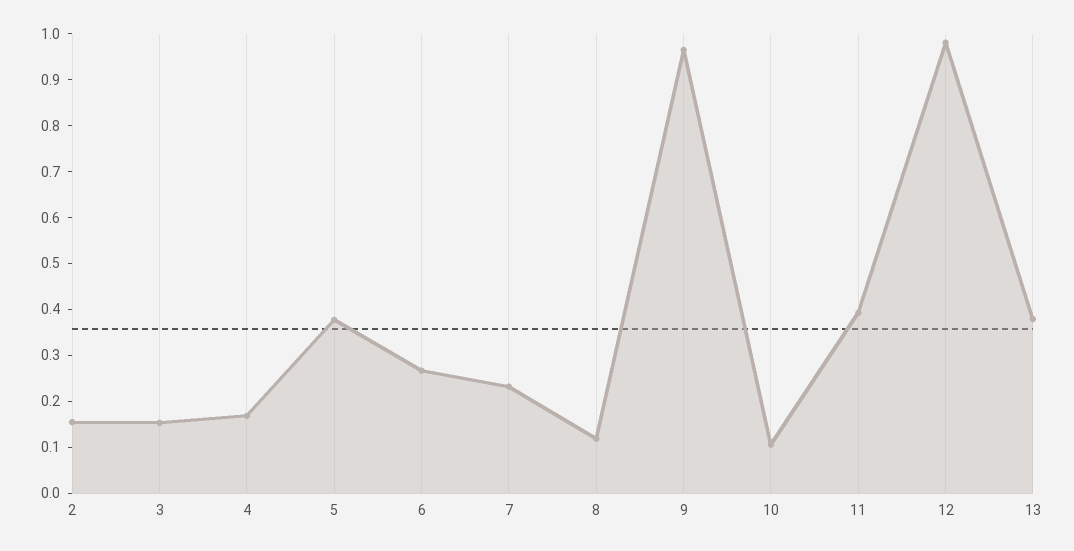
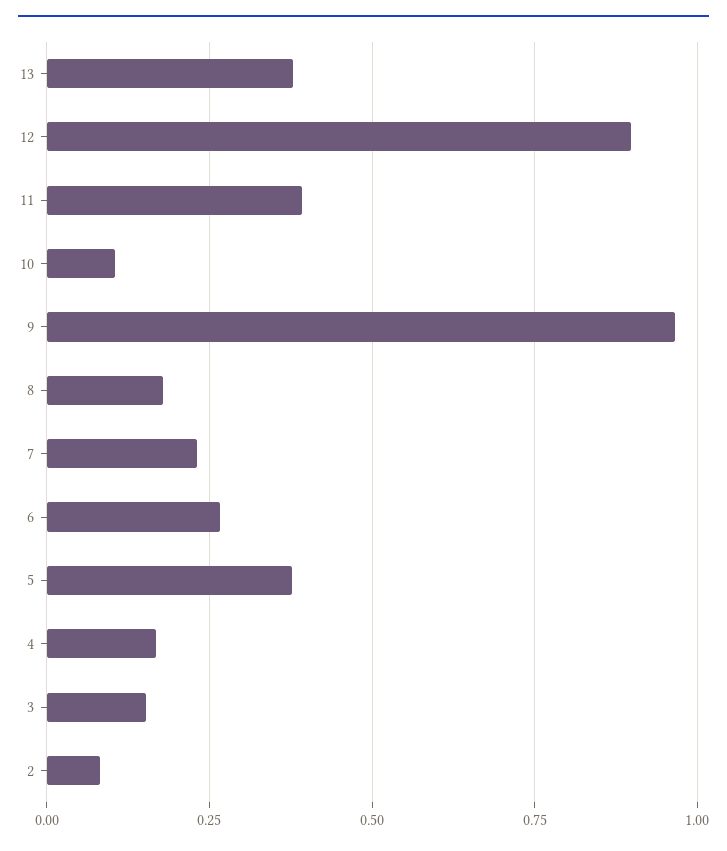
  {
-   "2": 0.16,
+   "2": 0.075,
    "3": 0.16,
    "4": 0.16,
    "5": 0.38,
    "6": 0.26,
    "7": 0.24,
-   "8": 0.12,
+   "8": 0.175,
    "9": 0.96,
    "10": 0.1,
    "11": 0.4,
-   "12": 0.98,
+   "12": 0.9,
    "13": 0.38
  }

